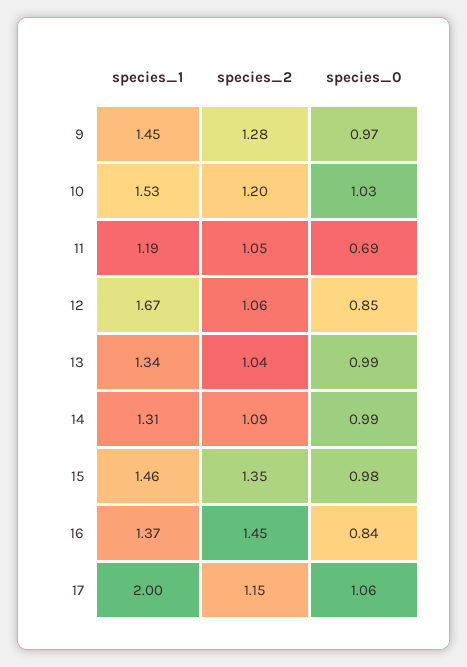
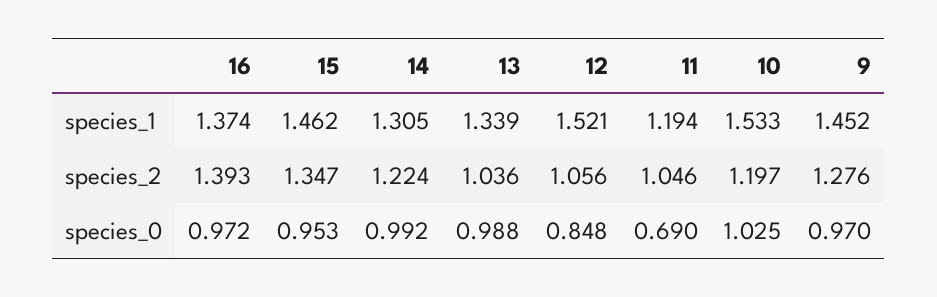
  {
    "species_1": {
      "9": 1.452,
      "10": 1.533,
      "11": 1.194,
-     "12": 1.67,
+     "12": 1.521,
      "13": 1.339,
      "14": 1.305,
      "15": 1.462,
-     "16": 1.374,
+     "16": 1.374
-     "17": 2
    },
    "species_2": {
      "9": 1.276,
      "10": 1.197,
      "11": 1.046,
      "12": 1.056,
      "13": 1.036,
-     "14": 1.09,
+     "14": 1.224,
      "15": 1.347,
-     "16": 1.45,
+     "16": 1.393
-     "17": 1.15
    },
    "species_0": {
      "9": 0.97,
      "10": 1.025,
      "11": 0.69,
      "12": 0.848,
      "13": 0.988,
      "14": 0.992,
-     "15": 0.98,
+     "15": 0.953,
-     "16": 0.84,
+     "16": 0.972
-     "17": 1.06
    }
  }

